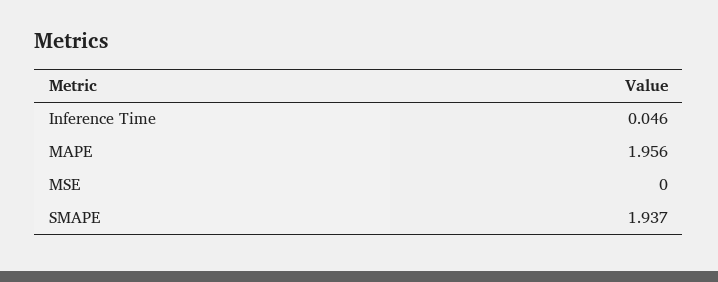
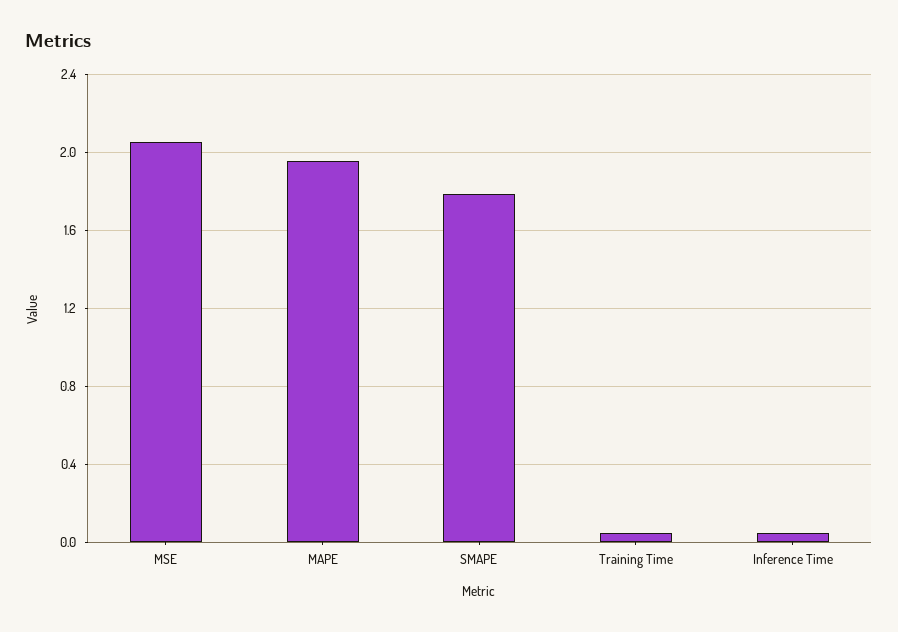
  {
    "Inference Time": 0.046,
    "MAPE": 1.956,
-   "MSE": 0,
+   "MSE": 2.05,
-   "SMAPE": 1.937
+   "SMAPE": 1.8,
+   "Training Time": 0.05
  }

